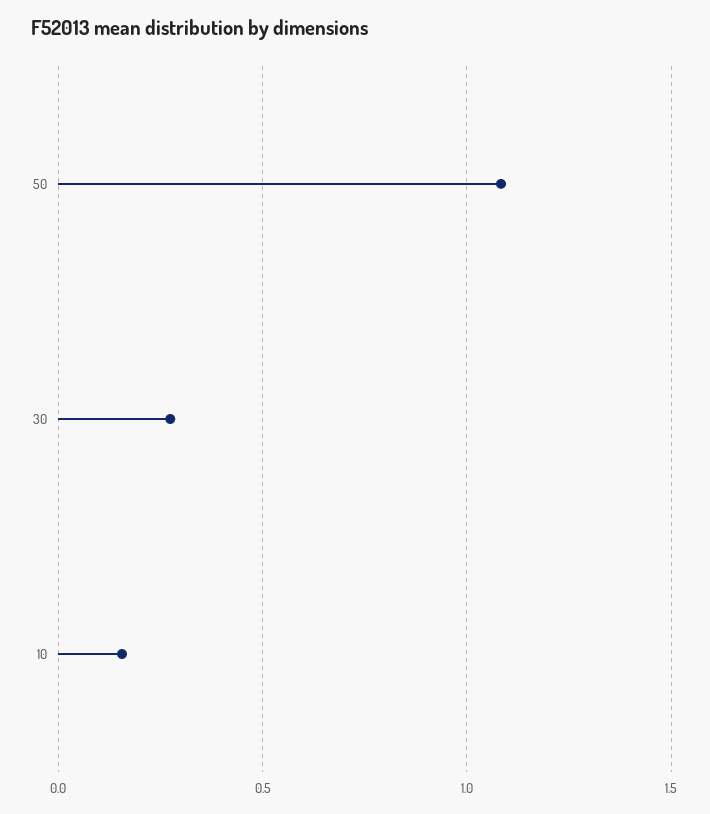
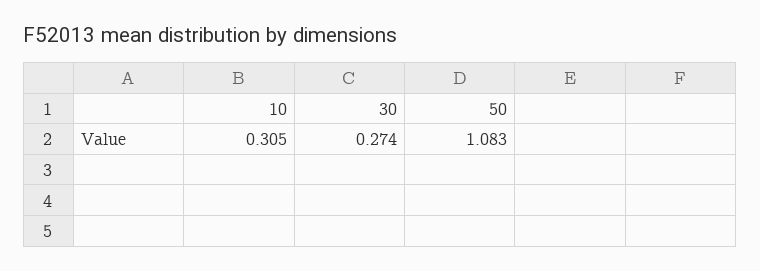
  {
    "50": 1.083,
    "30": 0.274,
-   "10": 0.15
+   "10": 0.305
  }

